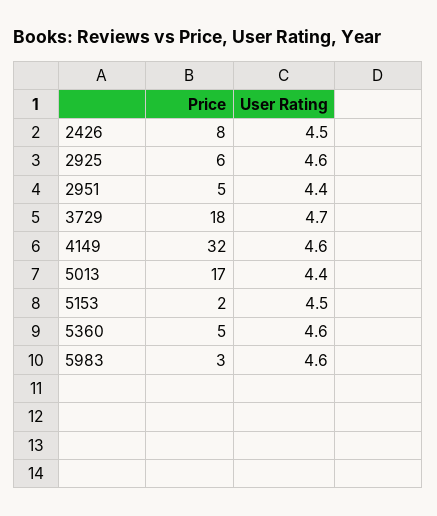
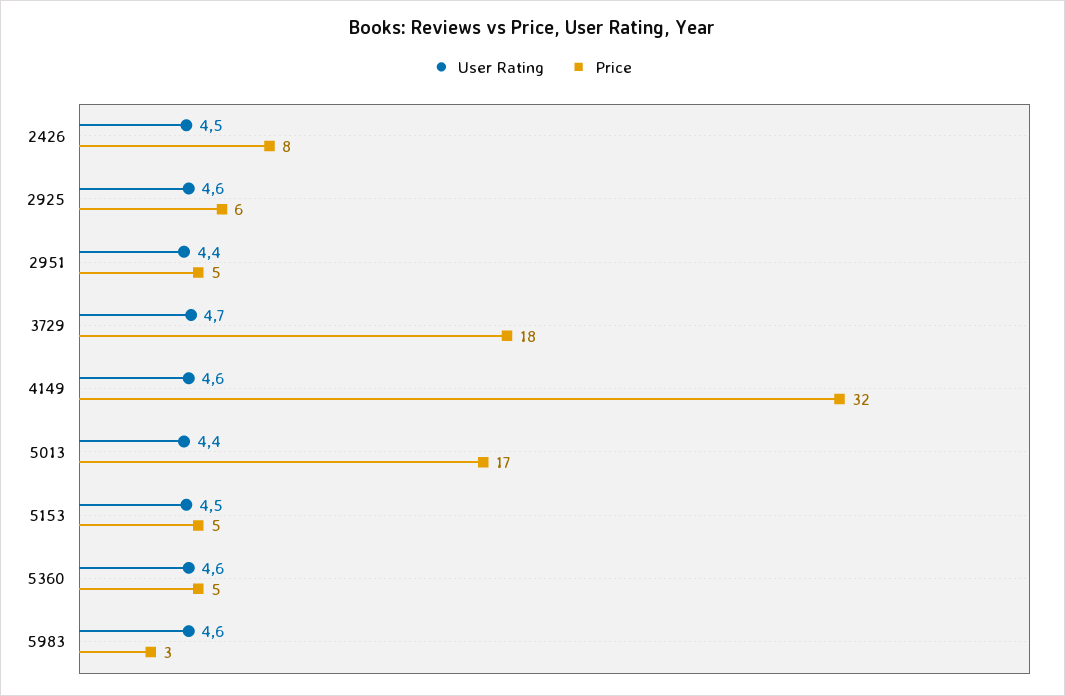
  {
    "Price": {
      "2426": 8,
      "2925": 6,
      "2951": 5,
      "3729": 18,
      "4149": 32,
      "5013": 17,
-     "5153": 2,
+     "5153": 5,
      "5360": 5,
      "5983": 3
    },
    "User Rating": {
      "2426": 4.5,
      "2925": 4.6,
      "2951": 4.4,
      "3729": 4.7,
      "4149": 4.6,
      "5013": 4.4,
      "5153": 4.5,
      "5360": 4.6,
      "5983": 4.6
    }
  }

